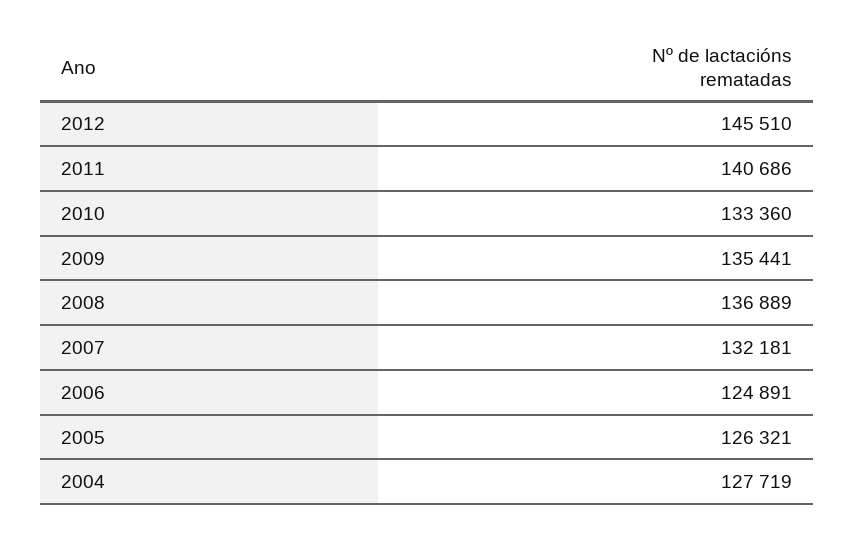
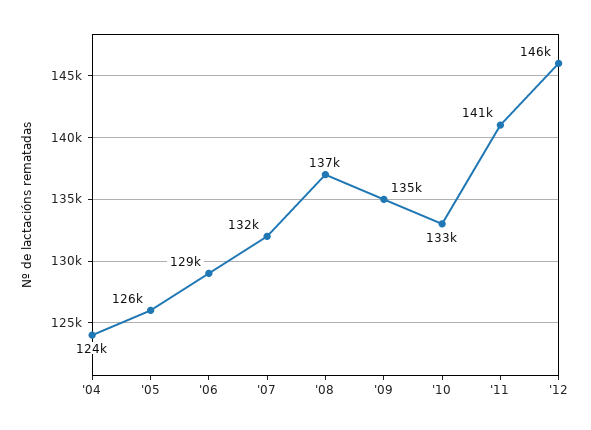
  {
    "2012": 145510,
    "2011": 140686,
    "2010": 133360,
    "2009": 135441,
    "2008": 136889,
    "2007": 132181,
-   "2006": 124891,
+   "2006": 129000,
    "2005": 126321,
-   "2004": 127719
+   "2004": 124000
  }

